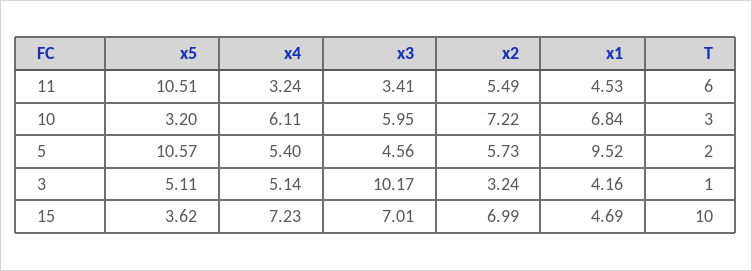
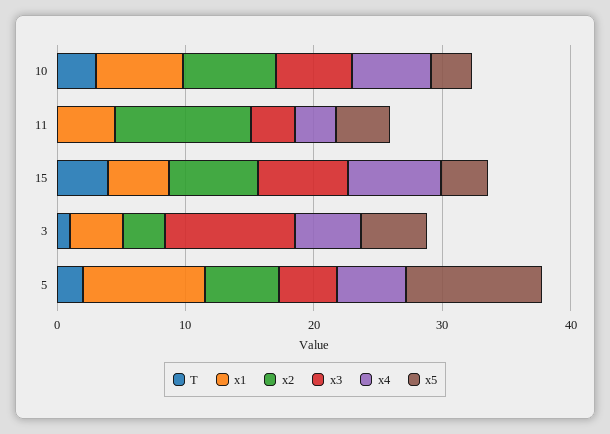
  {
    "x5": {
-     "11": 10.51,
+     "11": 4,
      "10": 3.2,
      "5": 10.57,
      "3": 5.11,
      "15": 3.62
    },
    "x4": {
      "11": 3.24,
      "10": 6.11,
      "5": 5.4,
      "3": 5.14,
      "15": 7.23
    },
    "x3": {
      "11": 3.41,
      "10": 5.95,
      "5": 4.56,
      "3": 10.17,
      "15": 7.01
    },
    "x2": {
-     "11": 5.49,
+     "11": 10,
      "10": 7.22,
      "5": 5.73,
      "3": 3.24,
      "15": 6.99
    },
    "x1": {
      "11": 4.53,
      "10": 6.84,
      "5": 9.52,
      "3": 4.16,
      "15": 4.69
    },
    "T": {
-     "11": 6,
+     "11": 0,
      "10": 3,
      "5": 2,
      "3": 1,
-     "15": 10
+     "15": 4
    }
  }

